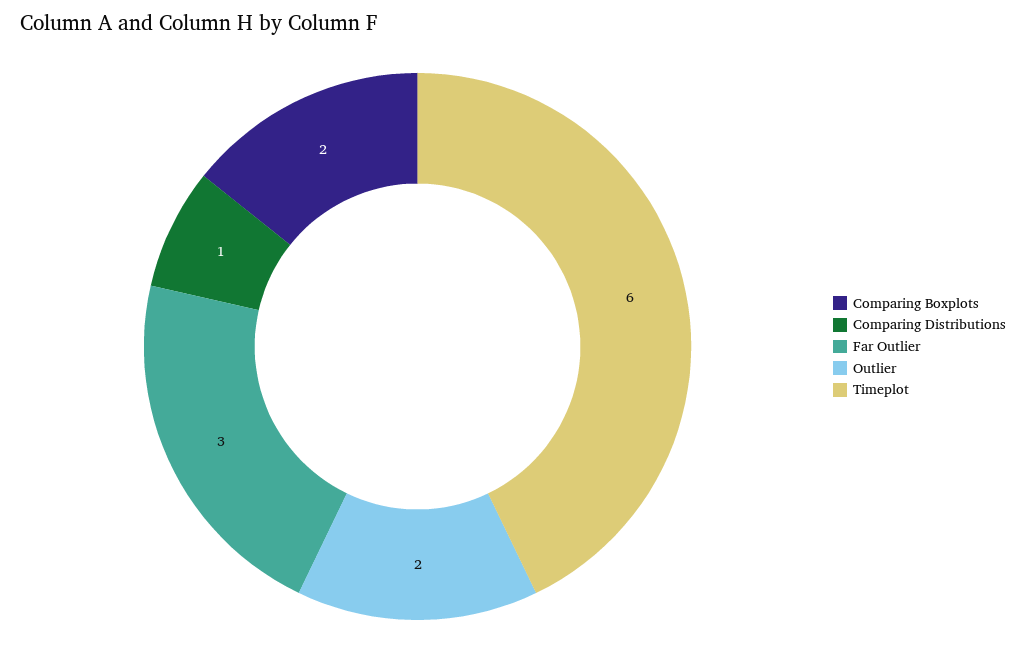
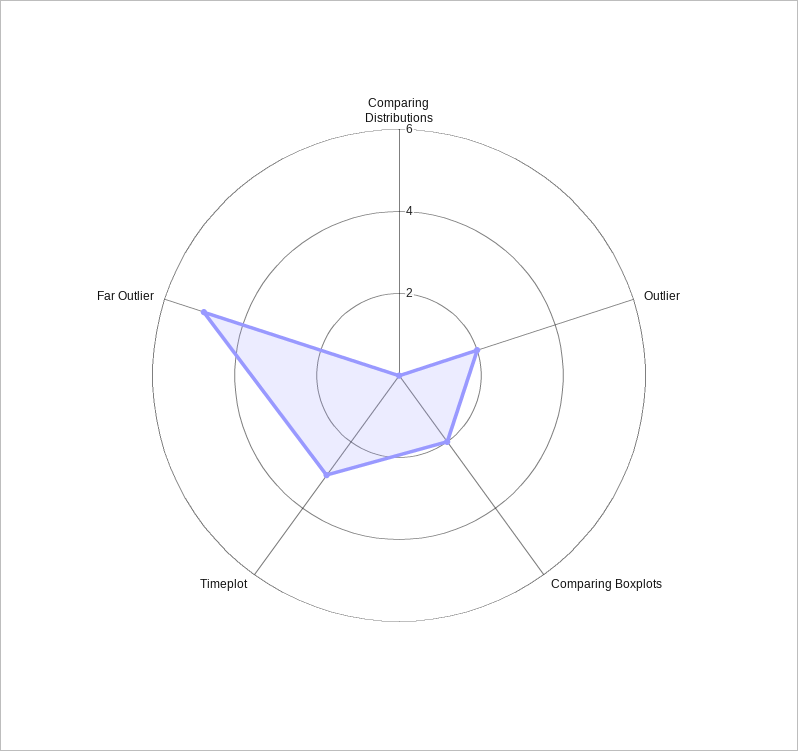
  {
    "Comparing Boxplots": 2,
-   "Comparing Distributions": 1,
+   "Comparing Distributions": 0,
-   "Far Outlier": 3,
+   "Far Outlier": 5,
    "Outlier": 2,
-   "Timeplot": 6
+   "Timeplot": 3
  }

